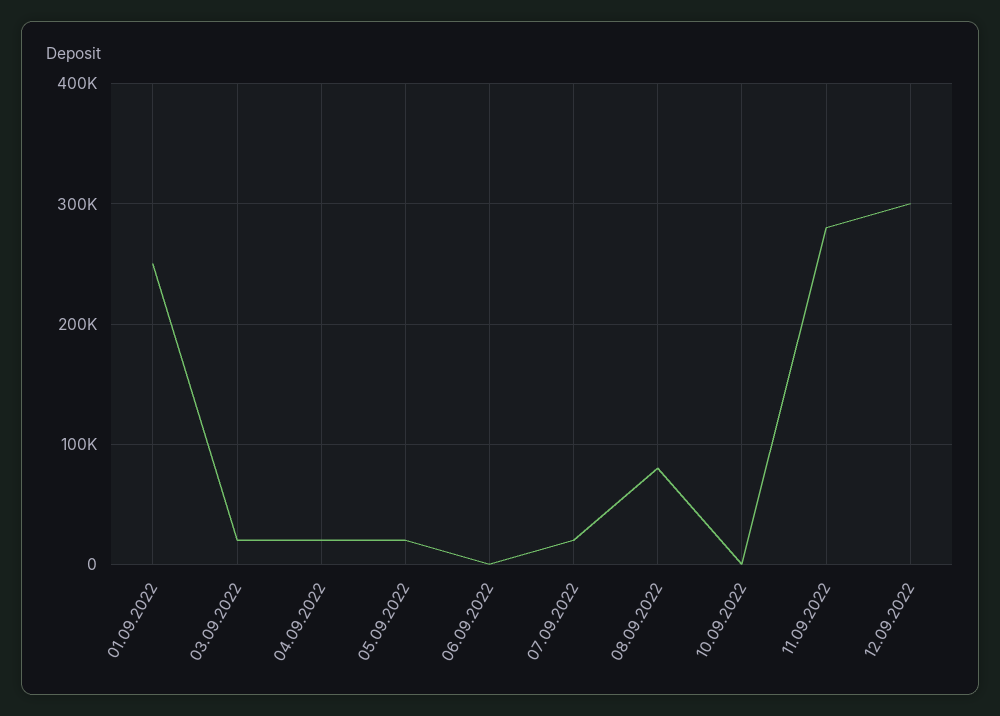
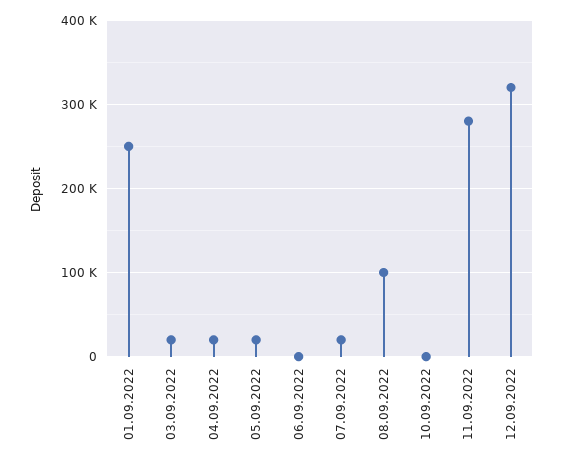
  {
    "01.09.2022": 250000,
    "03.09.2022": 20000,
    "04.09.2022": 20000,
    "05.09.2022": 20000,
    "06.09.2022": 0,
    "07.09.2022": 20000,
-   "08.09.2022": 80000,
+   "08.09.2022": 100000,
    "10.09.2022": 0,
    "11.09.2022": 280000,
-   "12.09.2022": 300000
+   "12.09.2022": 320000
  }

